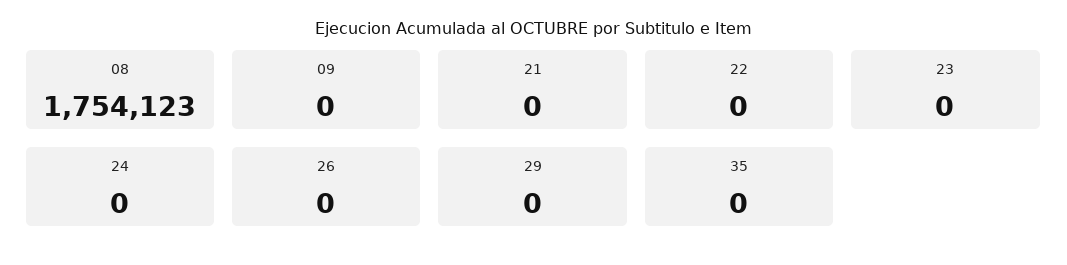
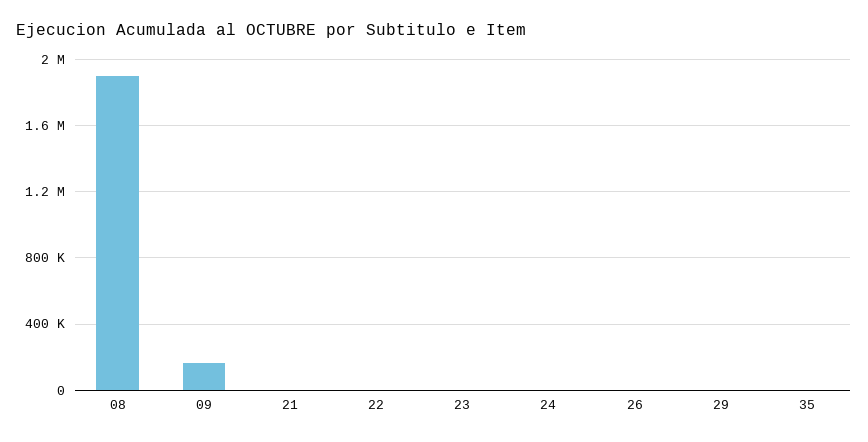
  {
-   "08": 1754123,
+   "08": 1900000,
-   "09": 0,
+   "09": 150000,
    "21": 0,
    "22": 0,
    "23": 0,
    "24": 0,
    "26": 0,
    "29": 0,
    "35": 0
  }

